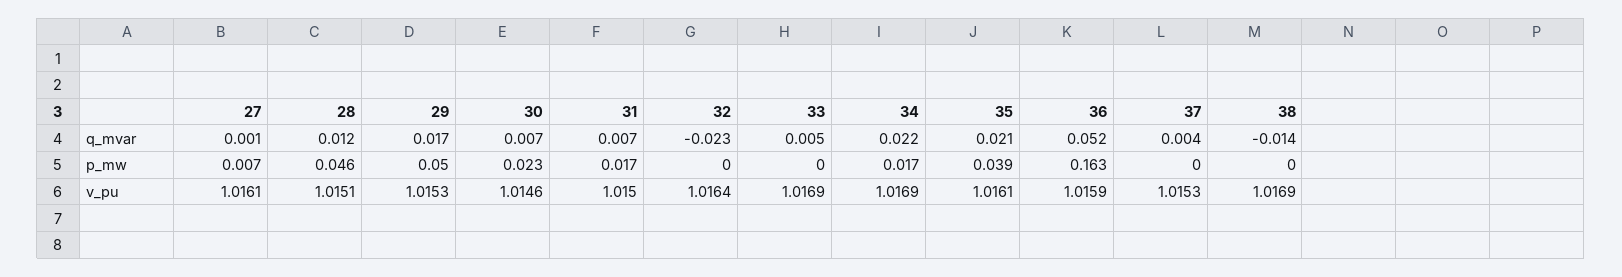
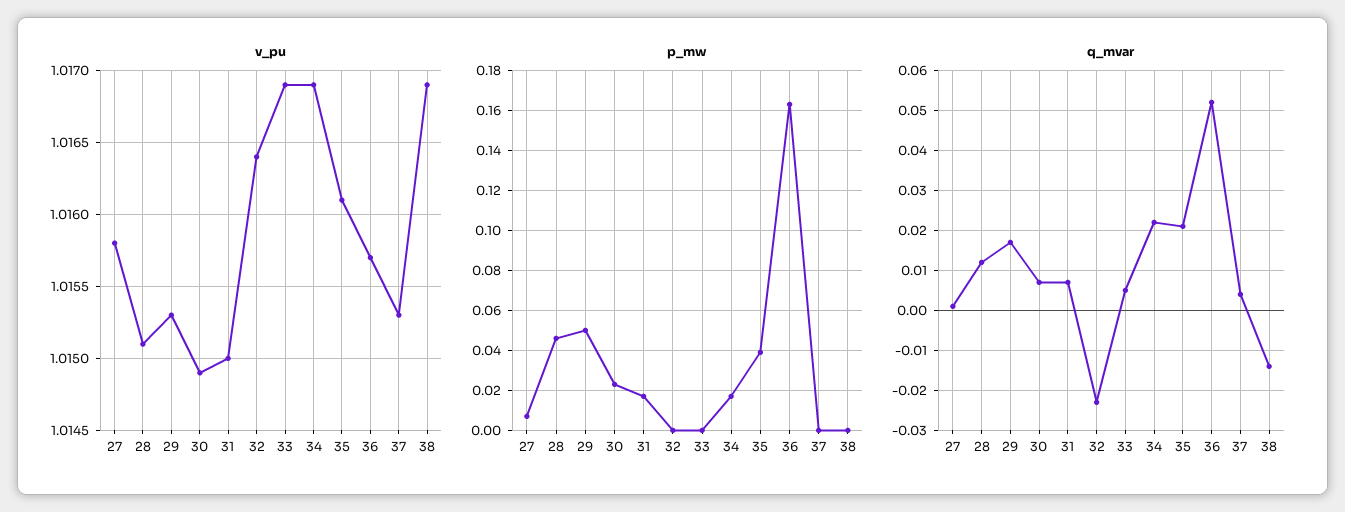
  {
    "q_mvar": {
      "27": 0.001,
      "28": 0.012,
      "29": 0.017,
      "30": 0.007,
      "31": 0.007,
      "32": -0.023,
      "33": 0.005,
      "34": 0.022,
      "35": 0.021,
      "36": 0.052,
      "37": 0.004,
      "38": -0.014
    },
    "p_mw": {
      "27": 0.007,
      "28": 0.046,
      "29": 0.05,
      "30": 0.023,
      "31": 0.017,
      "32": 0,
      "33": 0,
      "34": 0.017,
      "35": 0.039,
      "36": 0.163,
      "37": 0,
      "38": 0
    },
    "v_pu": {
-     "27": 1.0161,
+     "27": 1.0158,
      "28": 1.0151,
      "29": 1.0153,
-     "30": 1.0146,
+     "30": 1.0149,
      "31": 1.015,
      "32": 1.0164,
      "33": 1.0169,
      "34": 1.0169,
      "35": 1.0161,
-     "36": 1.0159,
+     "36": 1.0157,
      "37": 1.0153,
      "38": 1.0169
    }
  }

